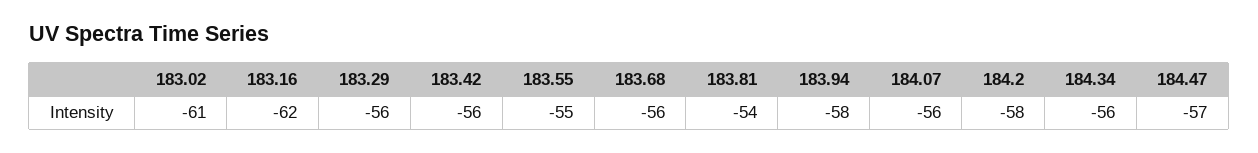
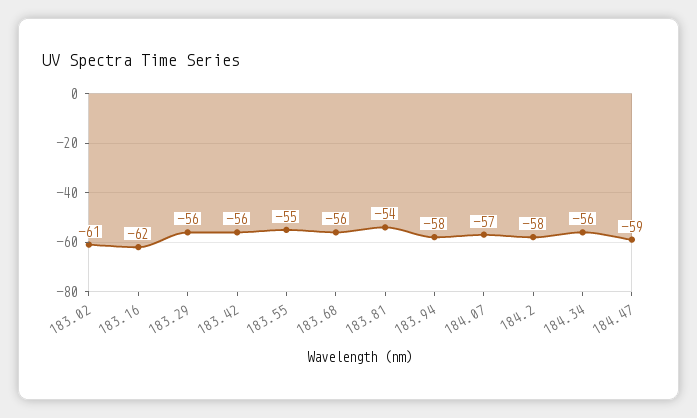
  {
    "183.02": -61,
    "183.16": -62,
    "183.29": -56,
    "183.42": -56,
    "183.55": -55,
    "183.68": -56,
    "183.81": -54,
    "183.94": -58,
-   "184.07": -56,
+   "184.07": -57,
    "184.2": -58,
    "184.34": -56,
-   "184.47": -57
+   "184.47": -59
  }

